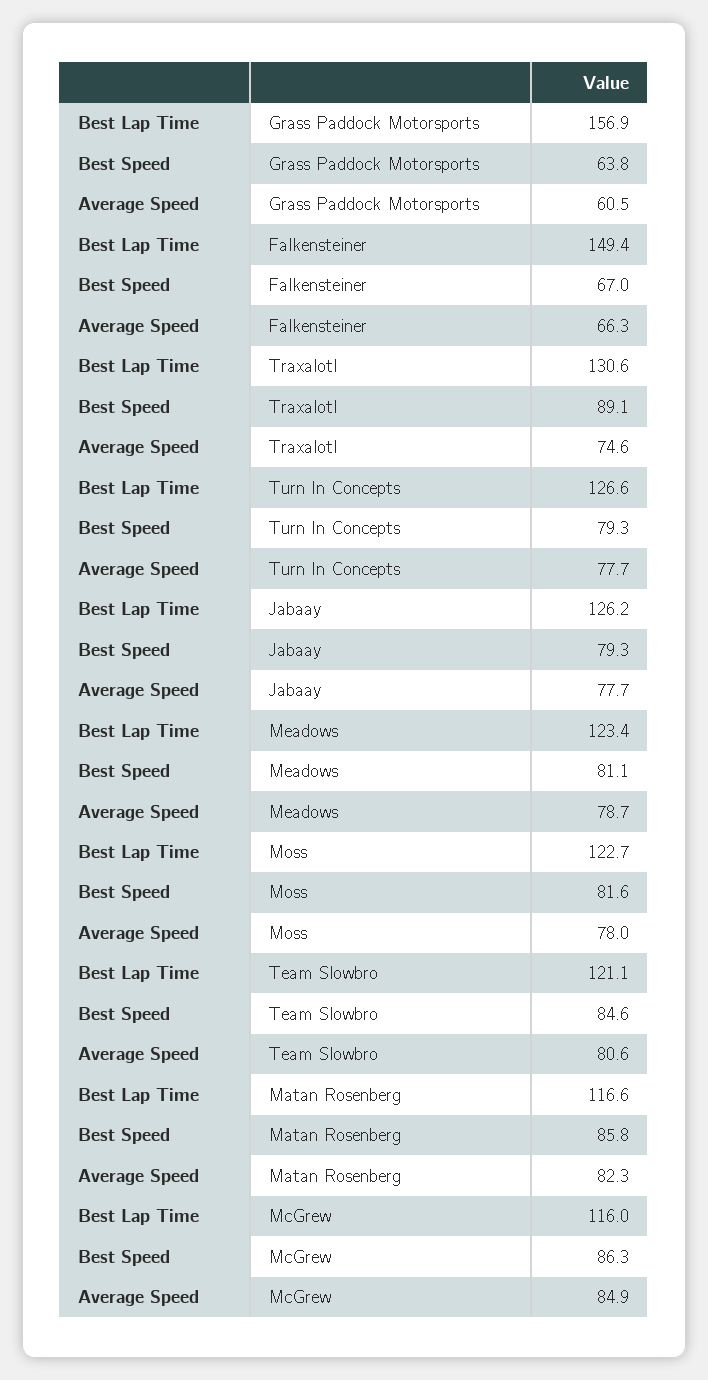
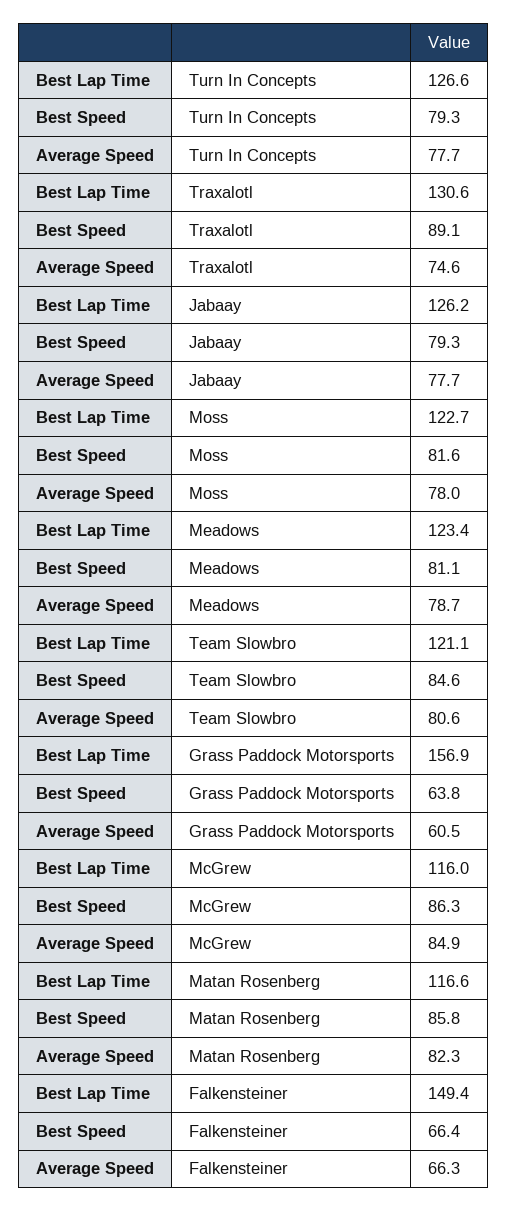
  {
    "Best Lap Time": {
      "Grass Paddock Motorsports": 156.9,
      "Falkensteiner": 149.4,
      "Traxalotl": 130.6,
      "Turn In Concepts": 126.6,
      "Jabaay": 126.2,
      "Meadows": 123.4,
      "Moss": 122.7,
      "Team Slowbro": 121.1,
      "Matan Rosenberg": 116.6,
      "McGrew": 116
    },
    "Best Speed": {
      "Grass Paddock Motorsports": 63.8,
-     "Falkensteiner": 67,
+     "Falkensteiner": 66.4,
      "Traxalotl": 89.1,
      "Turn In Concepts": 79.3,
      "Jabaay": 79.3,
      "Meadows": 81.1,
      "Moss": 81.6,
      "Team Slowbro": 84.6,
      "Matan Rosenberg": 85.8,
      "McGrew": 86.3
    },
    "Average Speed": {
      "Grass Paddock Motorsports": 60.5,
      "Falkensteiner": 66.3,
      "Traxalotl": 74.6,
      "Turn In Concepts": 77.7,
      "Jabaay": 77.7,
      "Meadows": 78.7,
      "Moss": 78,
      "Team Slowbro": 80.6,
      "Matan Rosenberg": 82.3,
      "McGrew": 84.9
    }
  }

